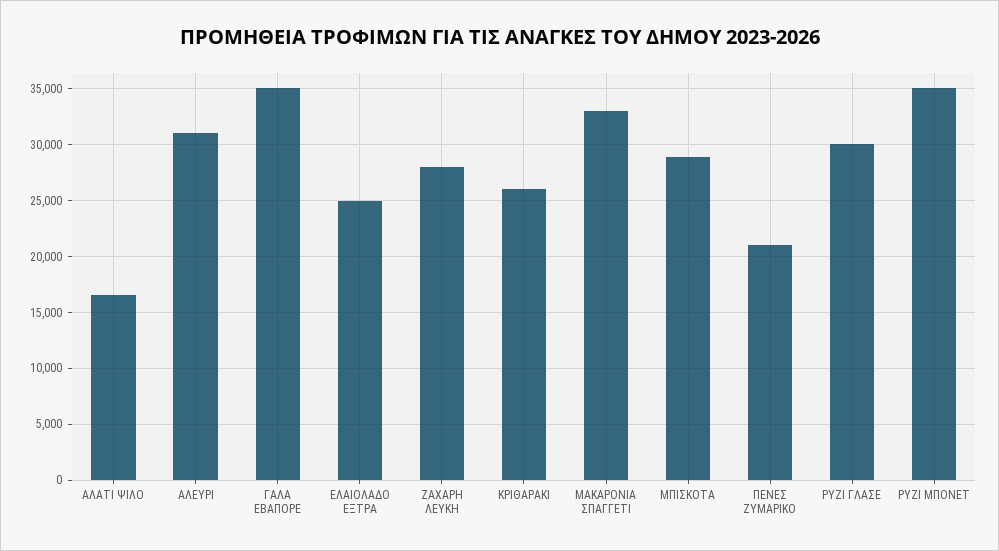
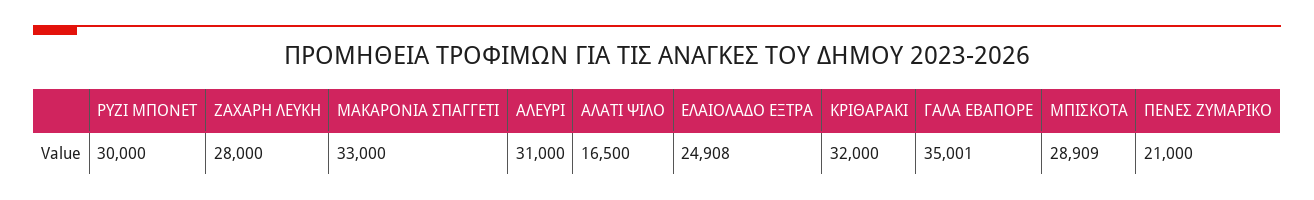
  {
    "ΑΛΑΤΙ ΨΙΛΟ": 16500,
    "ΑΛΕΥΡΙ": 31000,
    "ΓΑΛΑ ΕΒΑΠΟΡΕ": 35001,
    "ΕΛΑΙΟΛΑΔΟ ΕΞΤΡΑ": 24908,
    "ΖΑΧΑΡΗ ΛΕΥΚΗ": 28000,
-   "ΚΡΙΘΑΡΑΚΙ": 26000,
+   "ΚΡΙΘΑΡΑΚΙ": 32000,
    "ΜΑΚΑΡΟΝΙΑ ΣΠΑΓΓΕΤΙ": 33000,
    "ΜΠΙΣΚΟΤΑ": 28909,
    "ΠΕΝΕΣ ΖΥΜΑΡΙΚΟ": 21000,
-   "ΡΥΖΙ ΓΛΑΣΕ": 30000,
-   "ΡΥΖΙ ΜΠΟΝΕΤ": 35000
+   "ΡΥΖΙ ΜΠΟΝΕΤ": 30000
  }

